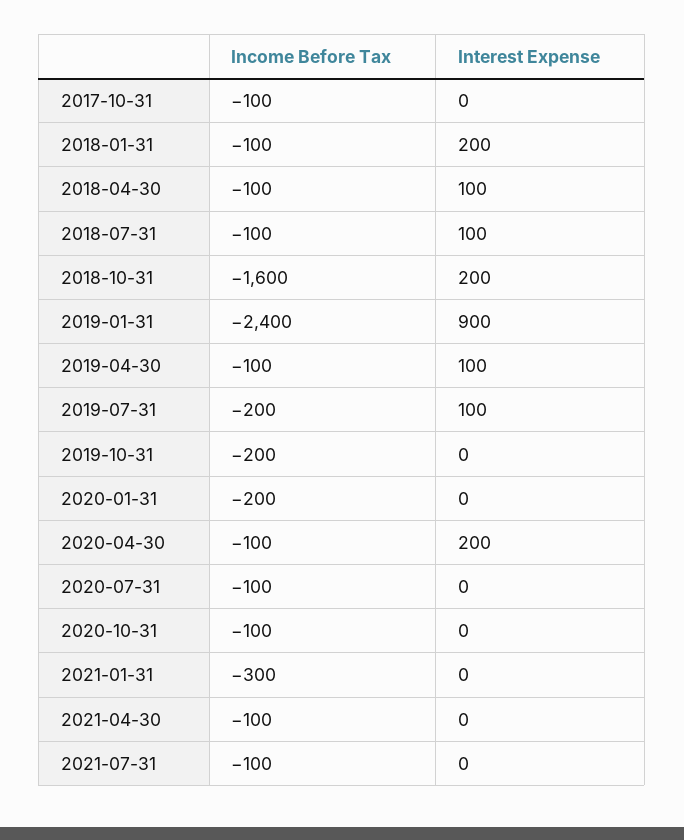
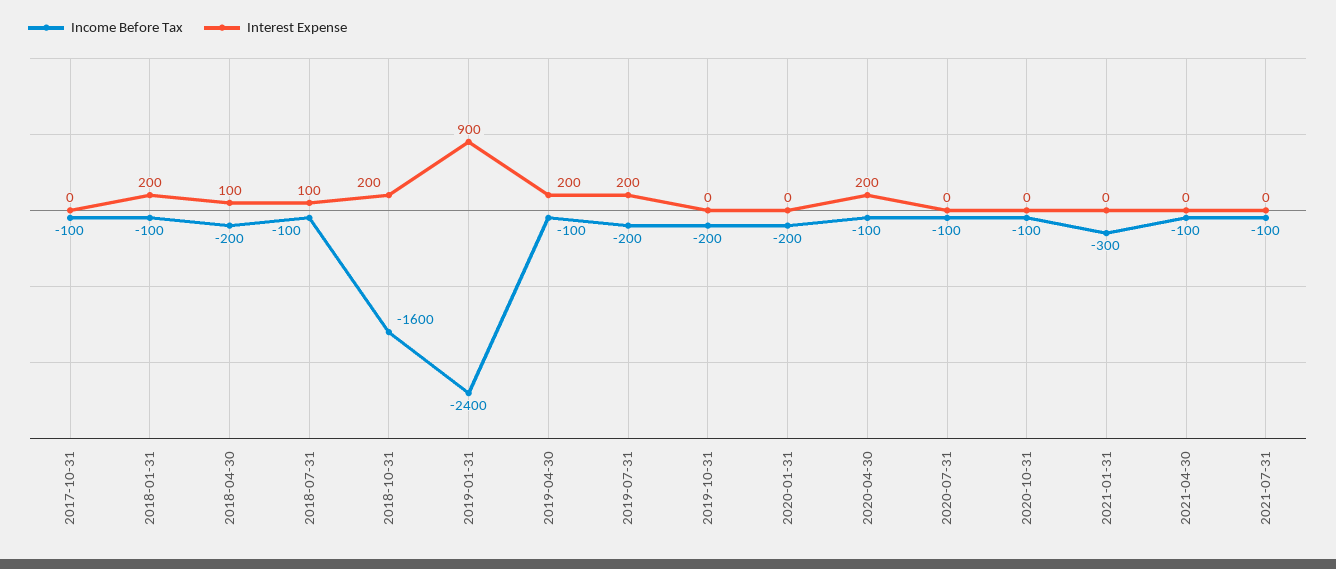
  {
    "Income Before Tax": {
      "2017-10-31": -100,
      "2018-01-31": -100,
-     "2018-04-30": -100,
+     "2018-04-30": -200,
      "2018-07-31": -100,
      "2018-10-31": -1600,
      "2019-01-31": -2400,
      "2019-04-30": -100,
      "2019-07-31": -200,
      "2019-10-31": -200,
      "2020-01-31": -200,
      "2020-04-30": -100,
      "2020-07-31": -100,
      "2020-10-31": -100,
      "2021-01-31": -300,
      "2021-04-30": -100,
      "2021-07-31": -100
    },
    "Interest Expense": {
      "2017-10-31": 0,
      "2018-01-31": 200,
      "2018-04-30": 100,
      "2018-07-31": 100,
      "2018-10-31": 200,
      "2019-01-31": 900,
-     "2019-04-30": 100,
+     "2019-04-30": 200,
-     "2019-07-31": 100,
+     "2019-07-31": 200,
      "2019-10-31": 0,
      "2020-01-31": 0,
      "2020-04-30": 200,
      "2020-07-31": 0,
      "2020-10-31": 0,
      "2021-01-31": 0,
      "2021-04-30": 0,
      "2021-07-31": 0
    }
  }

